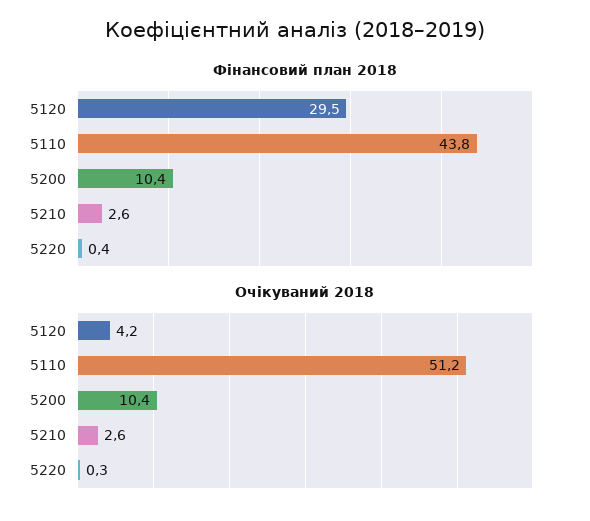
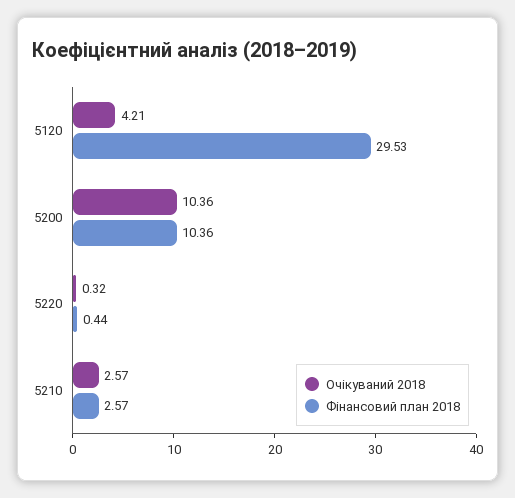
  {
    "Фінансовий план 2018": {
      "5120": 29.53,
-     "5110": 43.8,
      "5200": 10.36,
      "5210": 2.57,
      "5220": 0.44
    },
    "Очікуваний 2018": {
      "5120": 4.21,
-     "5110": 51.2,
      "5200": 10.36,
      "5210": 2.57,
      "5220": 0.32
    }
  }

